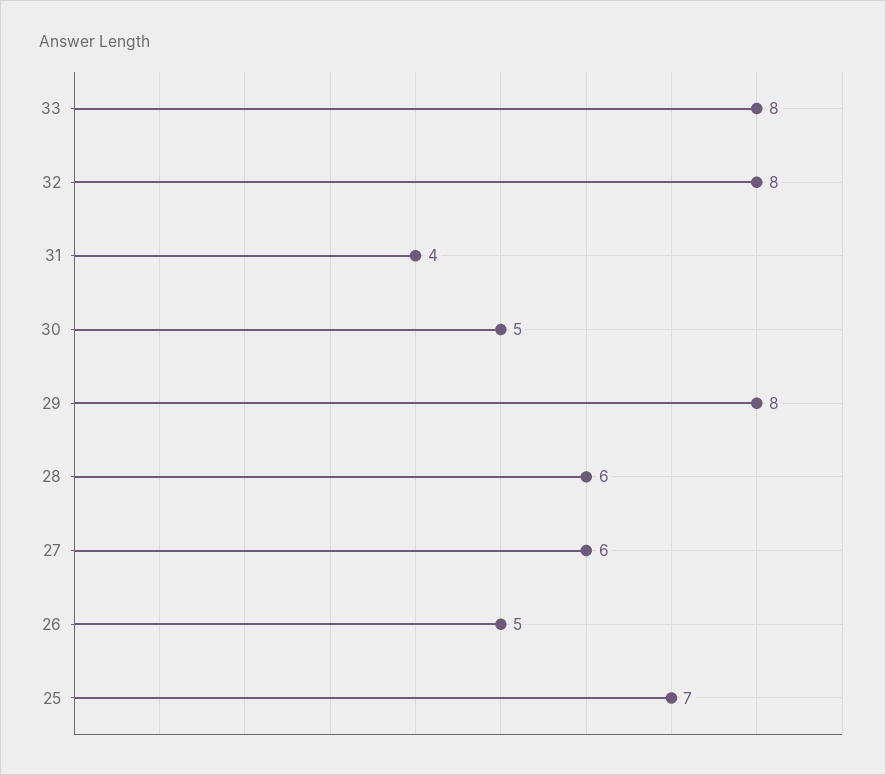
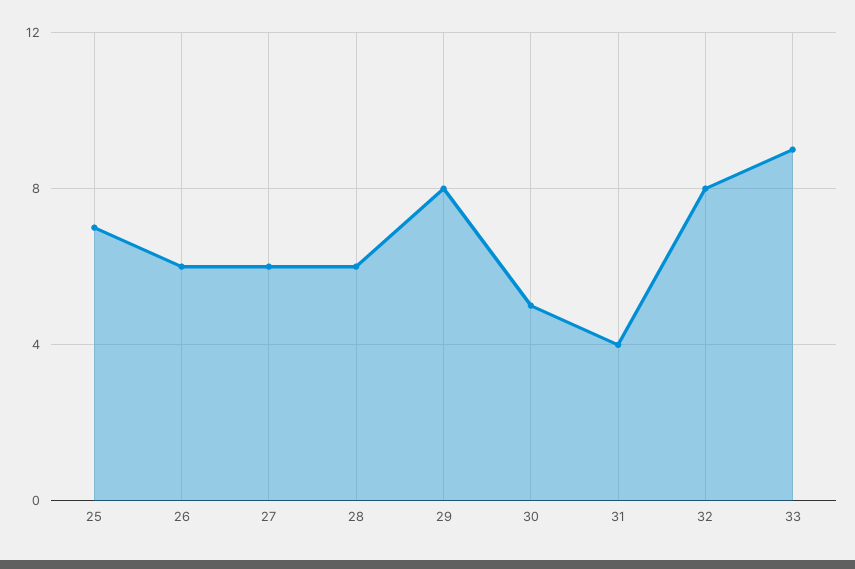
  {
-   "33": 8,
+   "33": 9,
    "32": 8,
    "31": 4,
    "30": 5,
    "29": 8,
    "28": 6,
    "27": 6,
-   "26": 5,
+   "26": 6,
    "25": 7
  }

